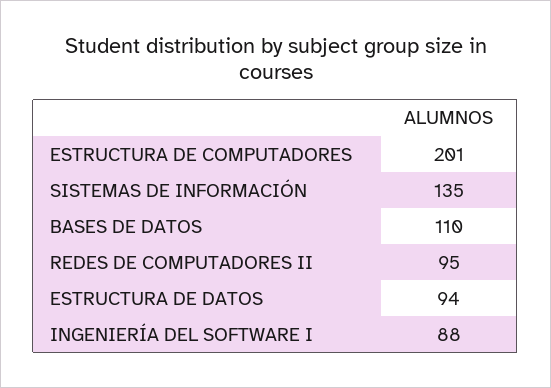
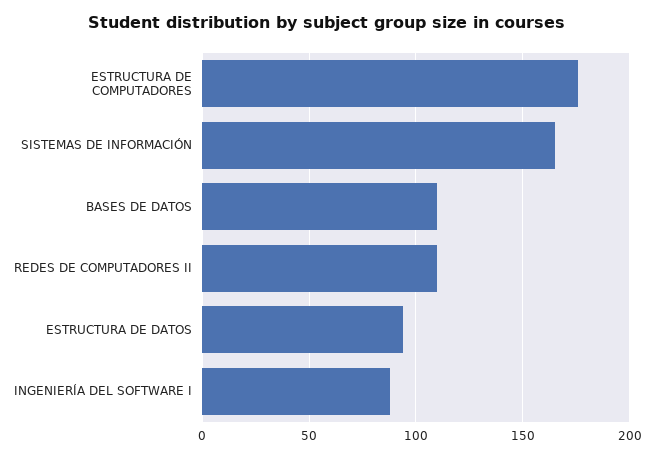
  {
-   "ESTRUCTURA DE COMPUTADORES": 201,
+   "ESTRUCTURA DE COMPUTADORES": 175,
-   "SISTEMAS DE INFORMACIÓN": 135,
+   "SISTEMAS DE INFORMACIÓN": 165,
    "BASES DE DATOS": 110,
-   "REDES DE COMPUTADORES II": 95,
+   "REDES DE COMPUTADORES II": 110,
    "ESTRUCTURA DE DATOS": 94,
    "INGENIERÍA DEL SOFTWARE I": 88
  }

